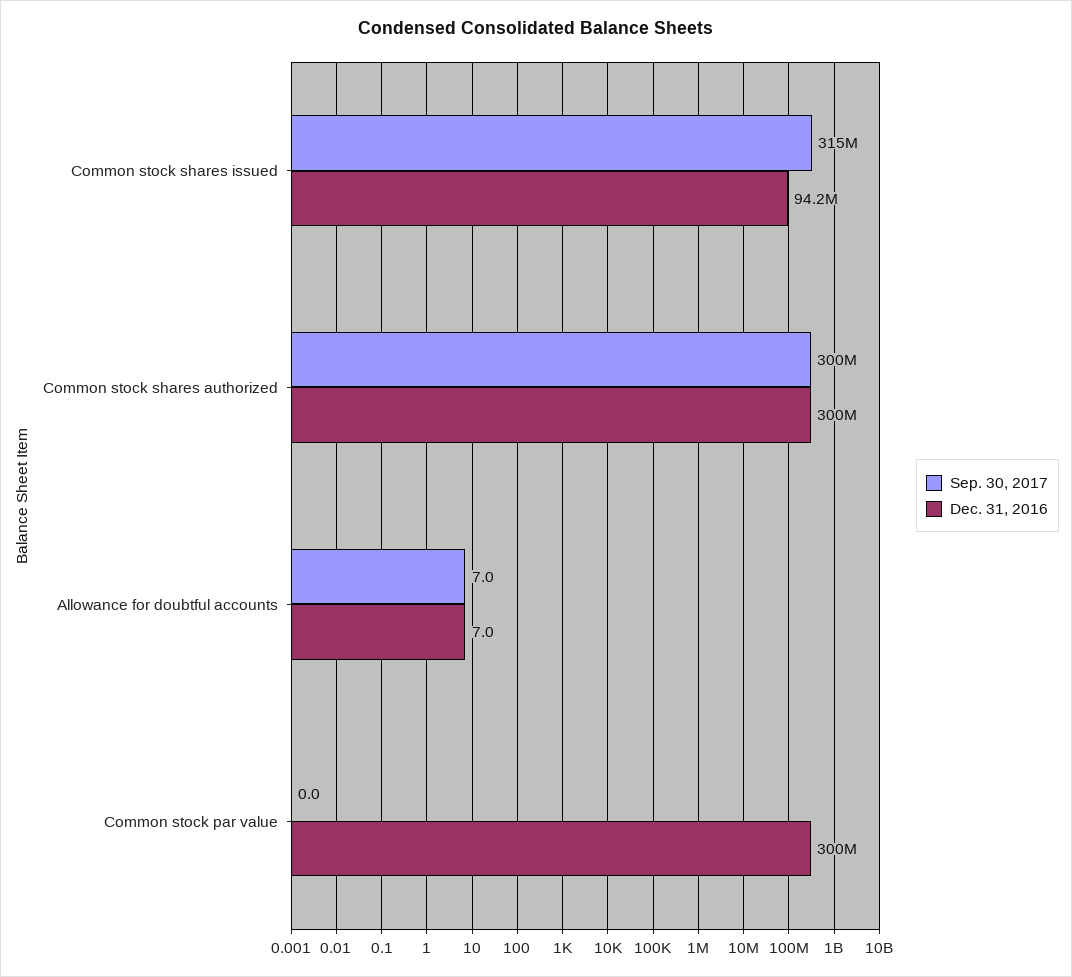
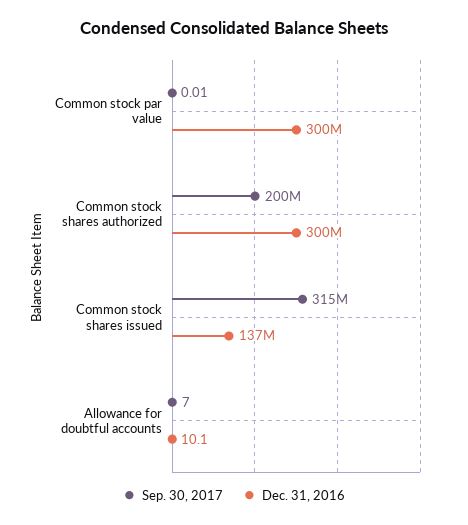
  {
    "Sep. 30, 2017": {
      "Common stock shares issued": 315000000,
-     "Common stock shares authorized": 300000000,
+     "Common stock shares authorized": 200000000,
      "Allowance for doubtful accounts": 7,
      "Common stock par value": 0.01
    },
    "Dec. 31, 2016": {
-     "Common stock shares issued": 94200000,
+     "Common stock shares issued": 137000000,
      "Common stock shares authorized": 300000000,
-     "Allowance for doubtful accounts": 7,
+     "Allowance for doubtful accounts": 10.1,
      "Common stock par value": 300000000
    }
  }

